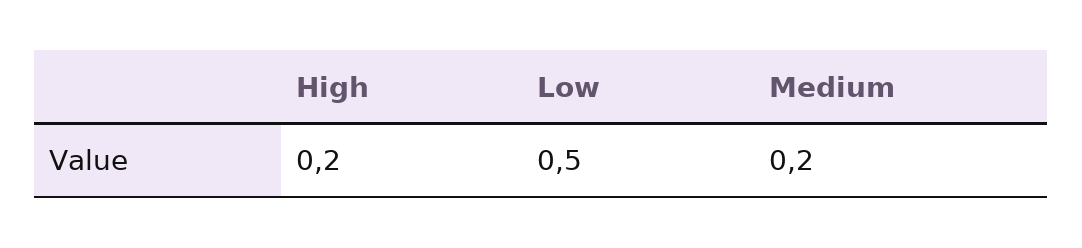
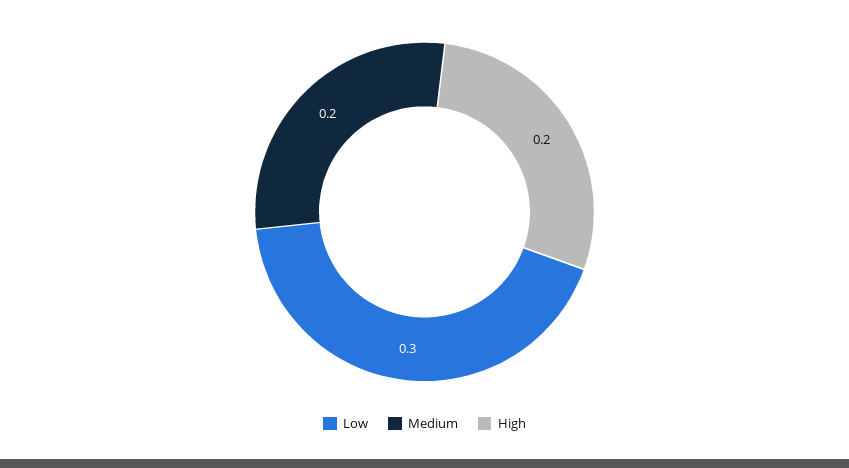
  {
    "High": 0.2,
-   "Low": 0.5,
+   "Low": 0.3,
    "Medium": 0.2
  }

